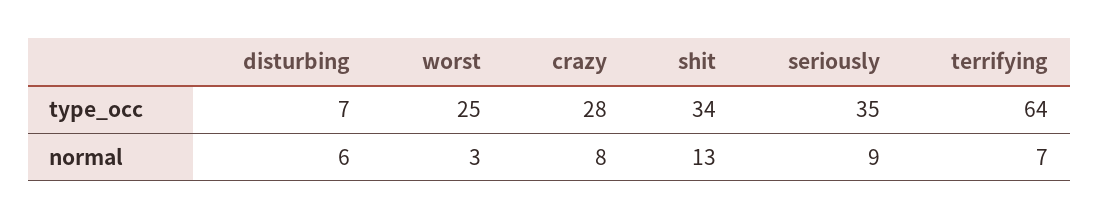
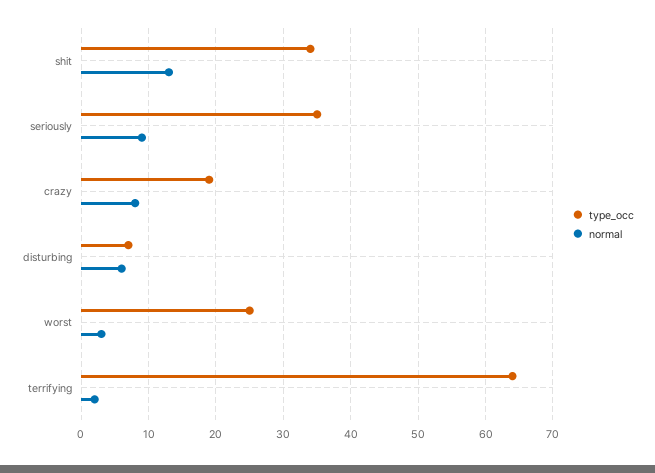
  {
    "type_occ": {
      "disturbing": 7,
      "worst": 25,
-     "crazy": 28,
+     "crazy": 19,
      "shit": 34,
      "seriously": 35,
      "terrifying": 64
    },
    "normal": {
      "disturbing": 6,
      "worst": 3,
      "crazy": 8,
      "shit": 13,
      "seriously": 9,
-     "terrifying": 7
+     "terrifying": 2
    }
  }

